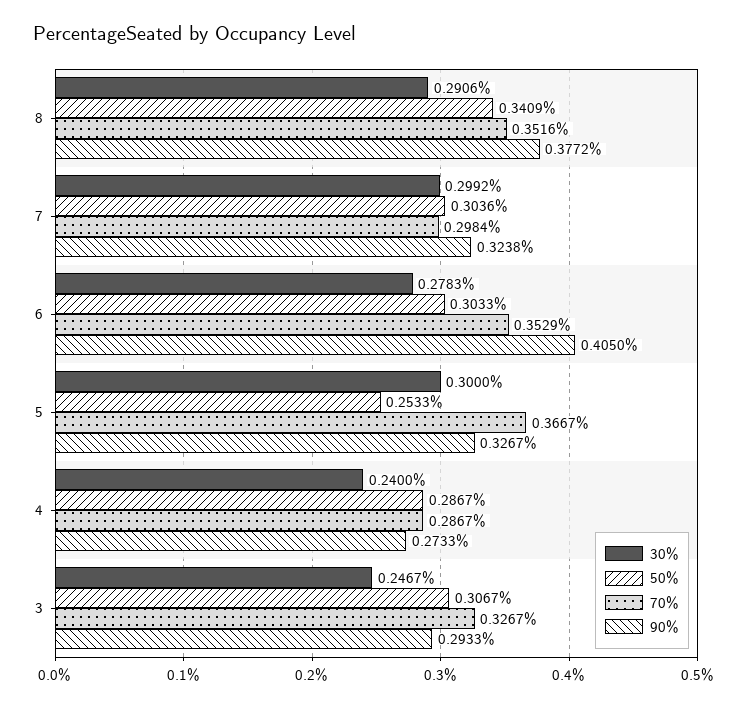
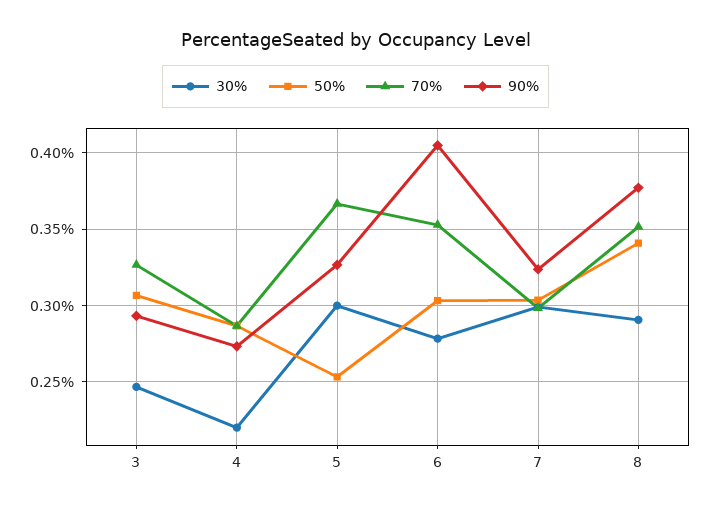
  {
    "30%": {
      "8": 0.2906,
      "7": 0.2992,
      "6": 0.2783,
      "5": 0.3,
-     "4": 0.24,
+     "4": 0.22,
      "3": 0.2467
    },
    "50%": {
      "8": 0.3409,
      "7": 0.3036,
      "6": 0.3033,
      "5": 0.2533,
      "4": 0.2867,
      "3": 0.3067
    },
    "70%": {
      "8": 0.3516,
      "7": 0.2984,
      "6": 0.3529,
      "5": 0.3667,
      "4": 0.2867,
      "3": 0.3267
    },
    "90%": {
      "8": 0.3772,
      "7": 0.3238,
      "6": 0.405,
      "5": 0.3267,
      "4": 0.2733,
      "3": 0.2933
    }
  }

